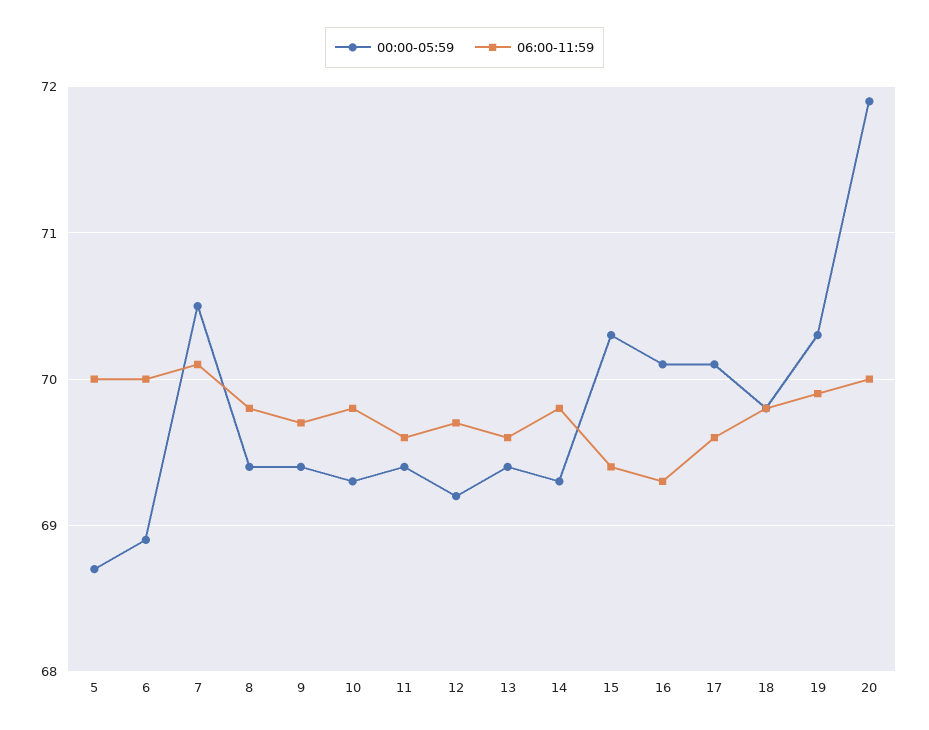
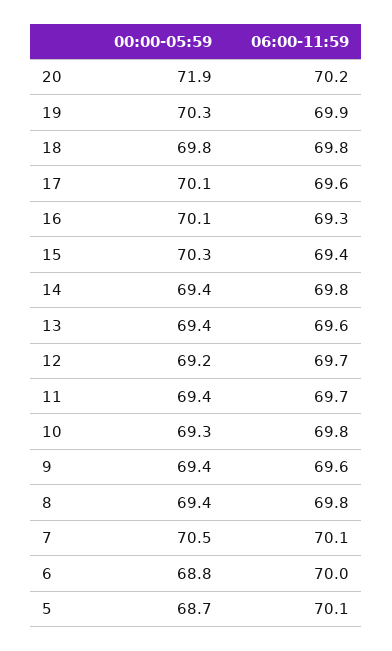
  {
    "00:00-05:59": {
      "5": 68.7,
-     "6": 68.9,
+     "6": 68.8,
      "7": 70.5,
      "8": 69.4,
      "9": 69.4,
      "10": 69.3,
      "11": 69.4,
      "12": 69.2,
      "13": 69.4,
-     "14": 69.3,
+     "14": 69.4,
      "15": 70.3,
      "16": 70.1,
      "17": 70.1,
      "18": 69.8,
      "19": 70.3,
      "20": 71.9
    },
    "06:00-11:59": {
-     "5": 70,
+     "5": 70.1,
      "6": 70,
      "7": 70.1,
      "8": 69.8,
-     "9": 69.7,
+     "9": 69.6,
      "10": 69.8,
-     "11": 69.6,
+     "11": 69.7,
      "12": 69.7,
      "13": 69.6,
      "14": 69.8,
      "15": 69.4,
      "16": 69.3,
      "17": 69.6,
      "18": 69.8,
      "19": 69.9,
-     "20": 70
+     "20": 70.2
    }
  }

